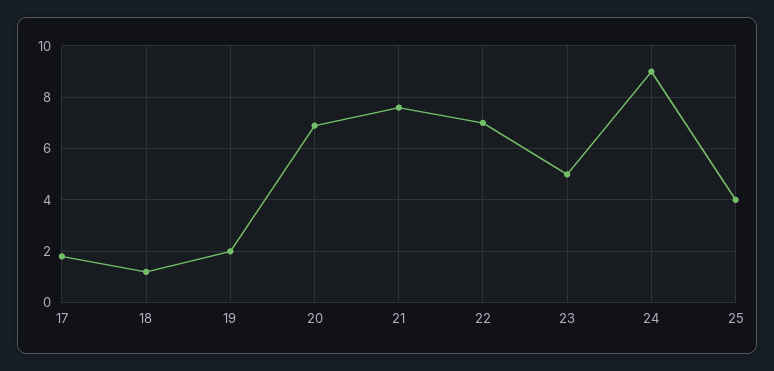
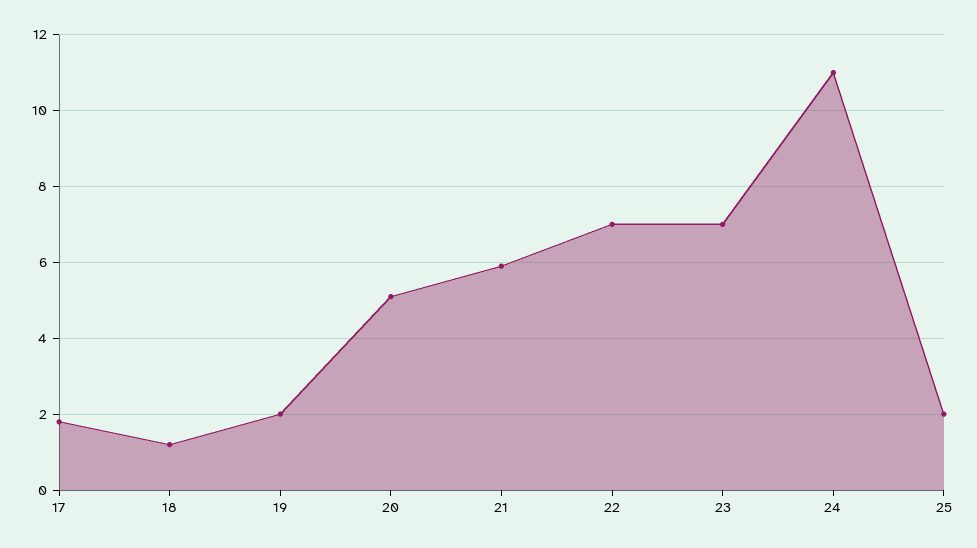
  {
    "17": 2,
    "18": 1,
    "19": 2,
-   "20": 7,
+   "20": 5,
-   "21": 7.5,
+   "21": 6,
    "22": 7,
-   "23": 5,
+   "23": 7,
-   "24": 9,
+   "24": 11,
-   "25": 4
+   "25": 2
  }

